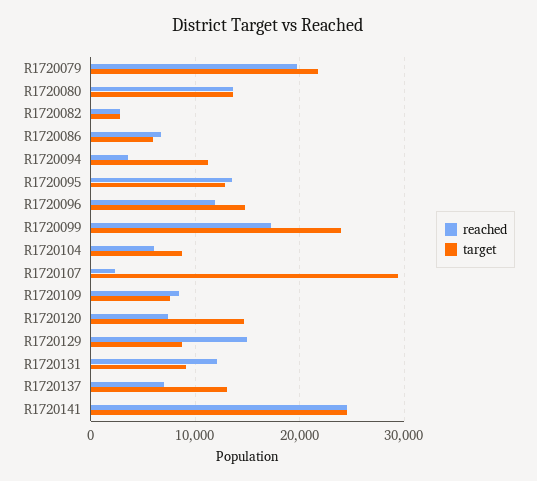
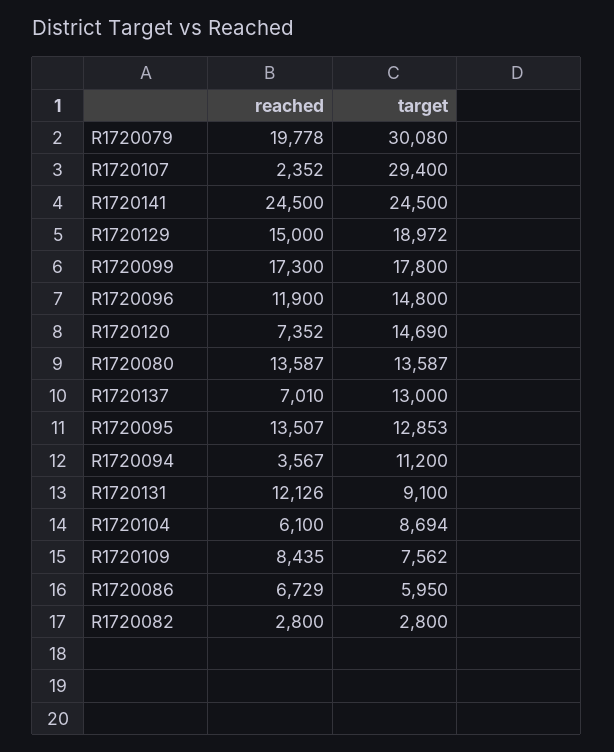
  {
    "reached": {
      "R1720079": 19778,
      "R1720080": 13587,
      "R1720082": 2800,
      "R1720086": 6729,
      "R1720094": 3567,
      "R1720095": 13507,
      "R1720096": 11900,
      "R1720099": 17300,
      "R1720104": 6100,
      "R1720107": 2352,
      "R1720109": 8435,
      "R1720120": 7352,
      "R1720129": 15000,
      "R1720131": 12126,
      "R1720137": 7010,
      "R1720141": 24500
    },
    "target": {
-     "R1720079": 22000,
+     "R1720079": 30080,
      "R1720080": 13587,
      "R1720082": 2800,
      "R1720086": 5950,
      "R1720094": 11200,
      "R1720095": 12853,
      "R1720096": 14800,
-     "R1720099": 24000,
+     "R1720099": 17800,
      "R1720104": 8694,
      "R1720107": 29400,
      "R1720109": 7562,
      "R1720120": 14690,
-     "R1720129": 9000,
+     "R1720129": 18972,
      "R1720131": 9100,
      "R1720137": 13000,
      "R1720141": 24500
    }
  }

